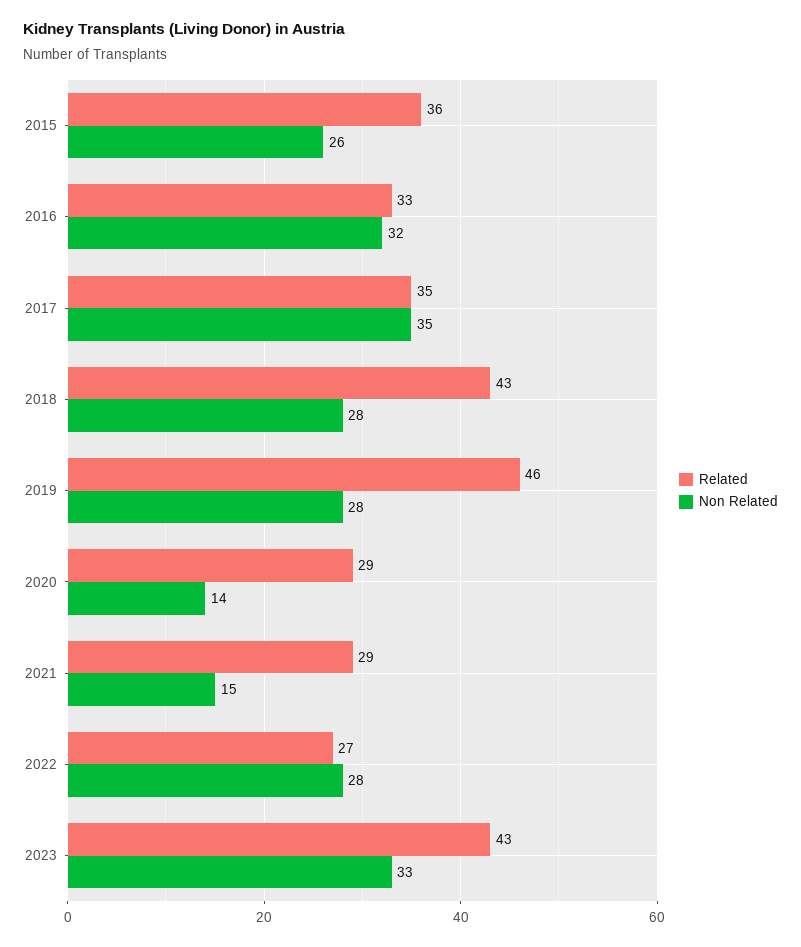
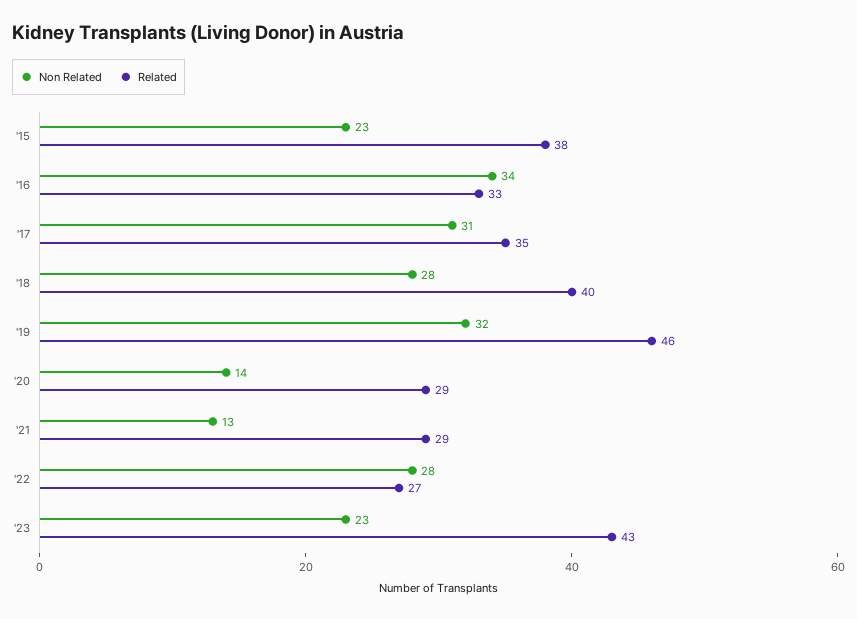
  {
    "Related": {
-     "2015": 36,
+     "2015": 38,
      "2016": 33,
      "2017": 35,
-     "2018": 43,
+     "2018": 40,
      "2019": 46,
      "2020": 29,
      "2021": 29,
      "2022": 27,
      "2023": 43
    },
    "Non Related": {
-     "2015": 26,
+     "2015": 23,
-     "2016": 32,
+     "2016": 34,
-     "2017": 35,
+     "2017": 31,
      "2018": 28,
-     "2019": 28,
+     "2019": 32,
      "2020": 14,
-     "2021": 15,
+     "2021": 13,
      "2022": 28,
-     "2023": 33
+     "2023": 23
    }
  }

